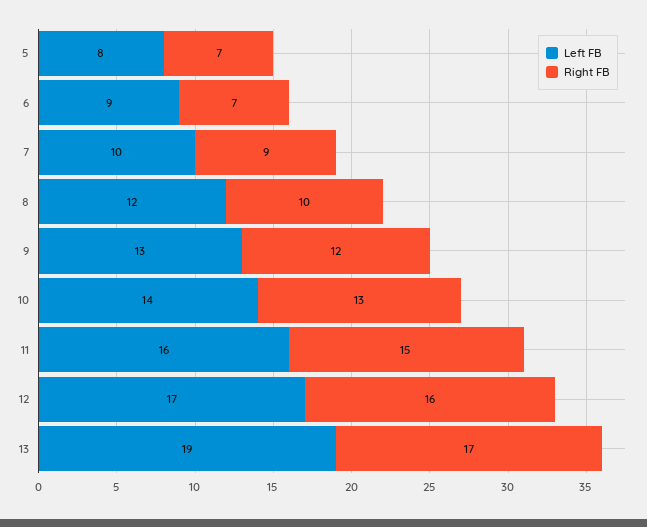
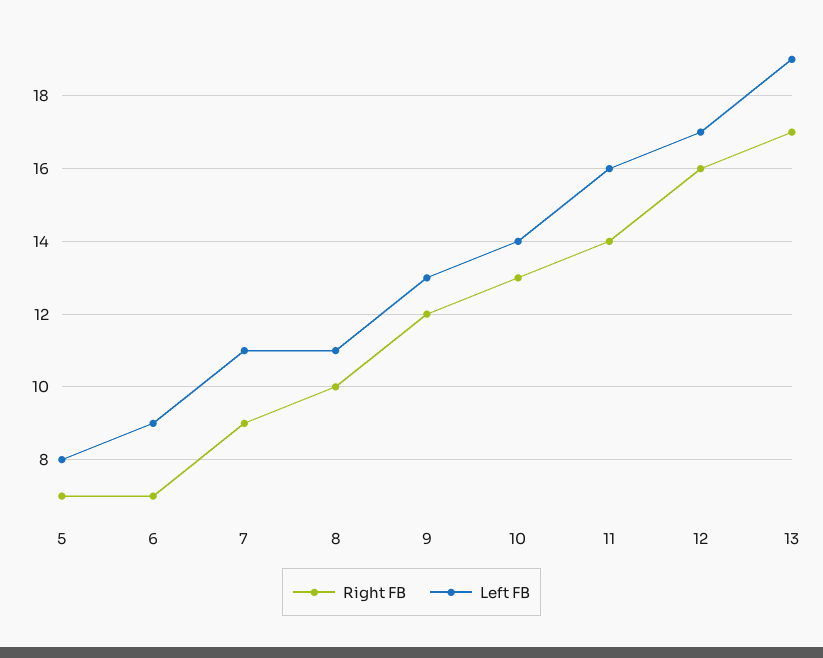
  {
    "Left FB": {
      "5": 8,
      "6": 9,
-     "7": 10,
+     "7": 11,
-     "8": 12,
+     "8": 11,
      "9": 13,
      "10": 14,
      "11": 16,
      "12": 17,
      "13": 19
    },
    "Right FB": {
      "5": 7,
      "6": 7,
      "7": 9,
      "8": 10,
      "9": 12,
      "10": 13,
-     "11": 15,
+     "11": 14,
      "12": 16,
      "13": 17
    }
  }

